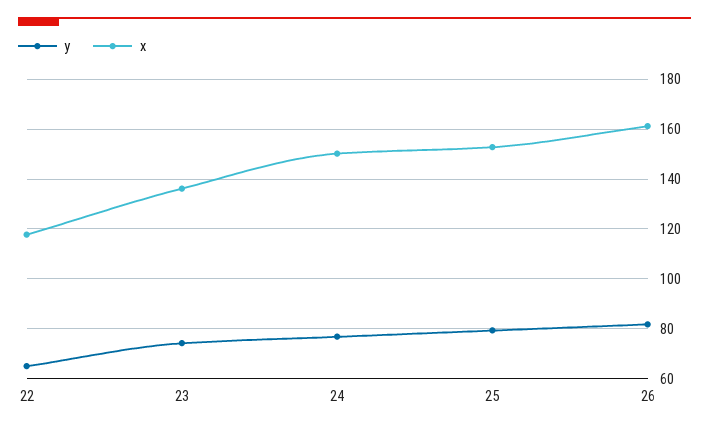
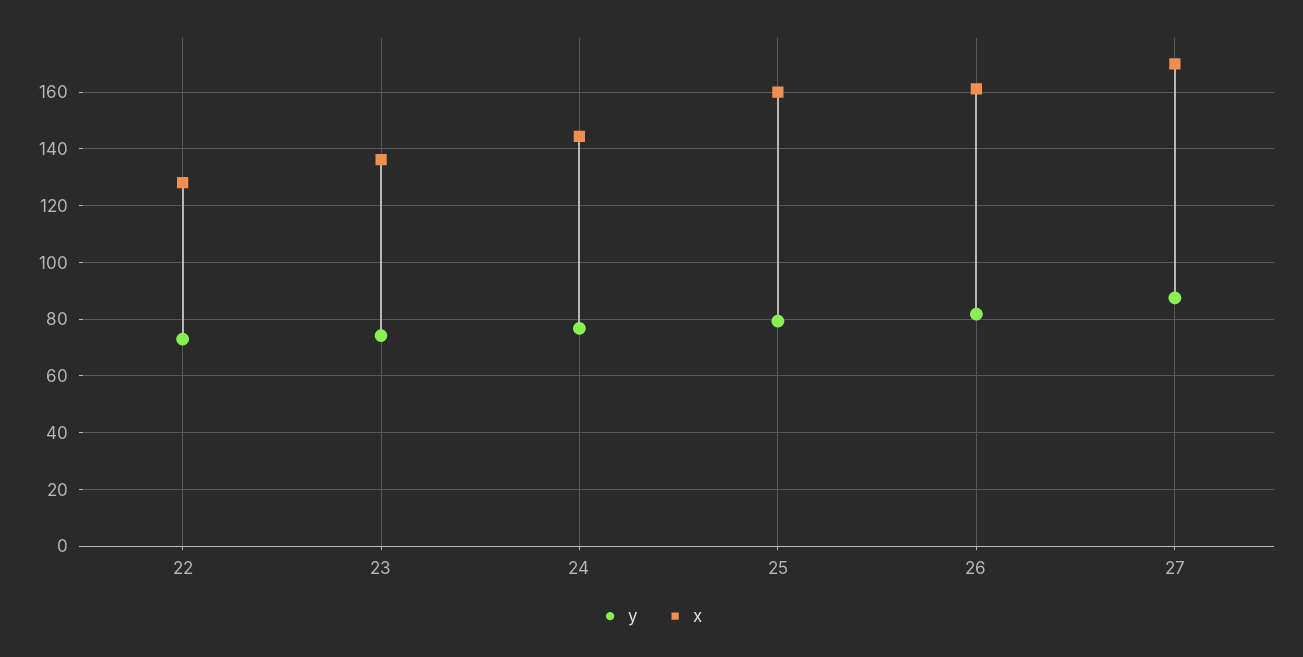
  {
    "y": {
-     "22": 65,
+     "22": 72.5,
      "23": 75,
      "24": 77.5,
      "25": 80,
-     "26": 82.5
+     "26": 82.5,
+     "27": 87.5
    },
    "x": {
-     "22": 117.5,
+     "22": 127.5,
      "23": 135,
-     "24": 150,
+     "24": 145,
-     "25": 152.5,
+     "25": 160,
-     "26": 160
+     "26": 160,
+     "27": 170
    }
  }

